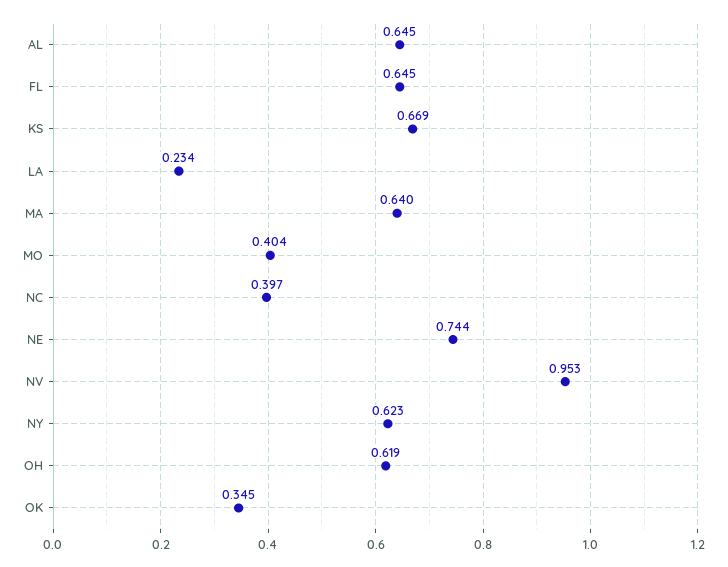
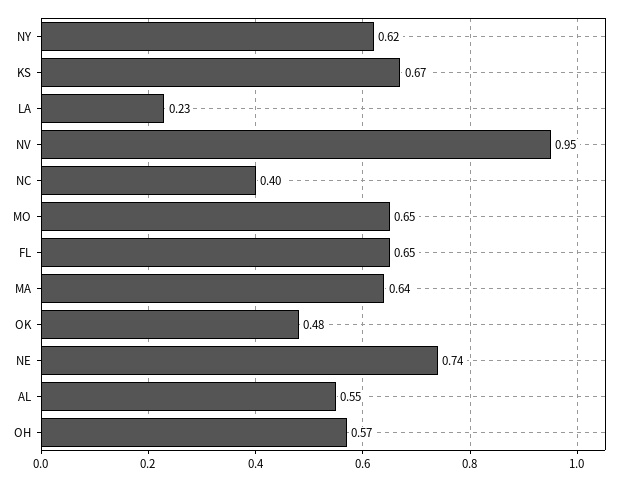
  {
-   "AL": 0.645,
+   "AL": 0.55,
    "FL": 0.645,
    "KS": 0.669,
    "LA": 0.234,
    "MA": 0.64,
-   "MO": 0.404,
+   "MO": 0.65,
    "NC": 0.397,
    "NE": 0.744,
    "NV": 0.953,
    "NY": 0.623,
-   "OH": 0.619,
+   "OH": 0.57,
-   "OK": 0.345
+   "OK": 0.48
  }

